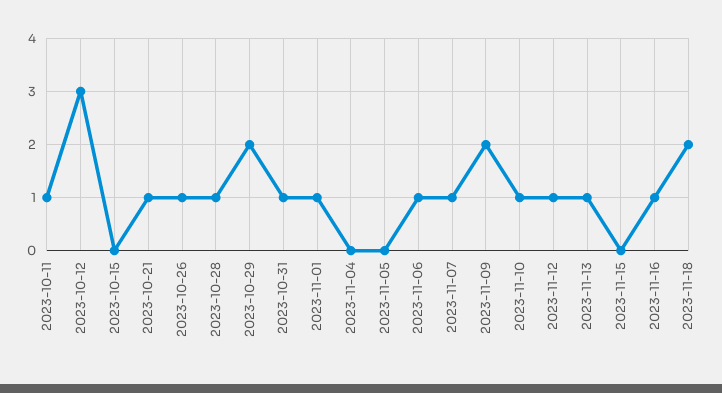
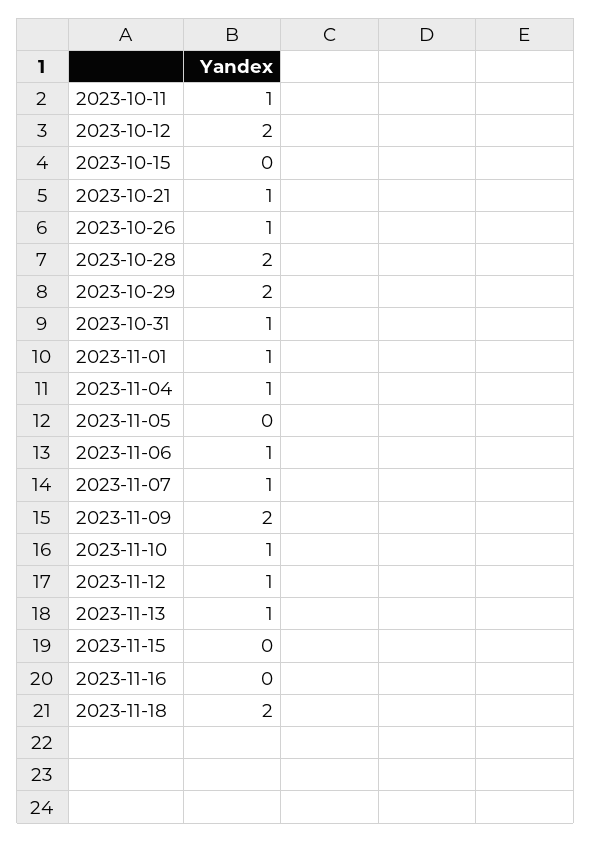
  {
    "2023-10-11": 1,
-   "2023-10-12": 3,
+   "2023-10-12": 2,
    "2023-10-15": 0,
    "2023-10-21": 1,
    "2023-10-26": 1,
-   "2023-10-28": 1,
+   "2023-10-28": 2,
    "2023-10-29": 2,
    "2023-10-31": 1,
    "2023-11-01": 1,
-   "2023-11-04": 0,
+   "2023-11-04": 1,
    "2023-11-05": 0,
    "2023-11-06": 1,
    "2023-11-07": 1,
    "2023-11-09": 2,
    "2023-11-10": 1,
    "2023-11-12": 1,
    "2023-11-13": 1,
    "2023-11-15": 0,
-   "2023-11-16": 1,
+   "2023-11-16": 0,
    "2023-11-18": 2
  }

